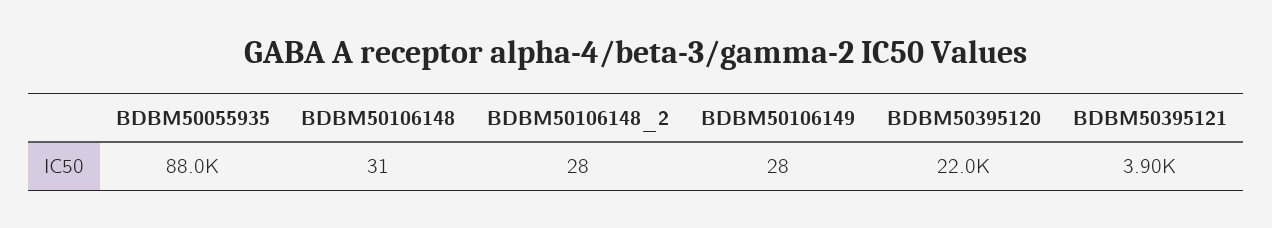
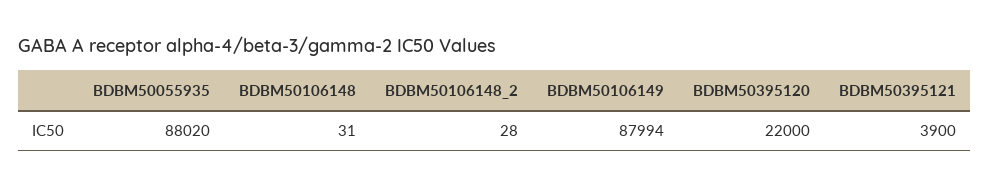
  {
-   "BDBM50055935": 88000,
+   "BDBM50055935": 88020,
    "BDBM50106148": 31,
    "BDBM50106148_2": 28,
-   "BDBM50106149": 28,
+   "BDBM50106149": 87994,
    "BDBM50395120": 22000,
    "BDBM50395121": 3900
  }

